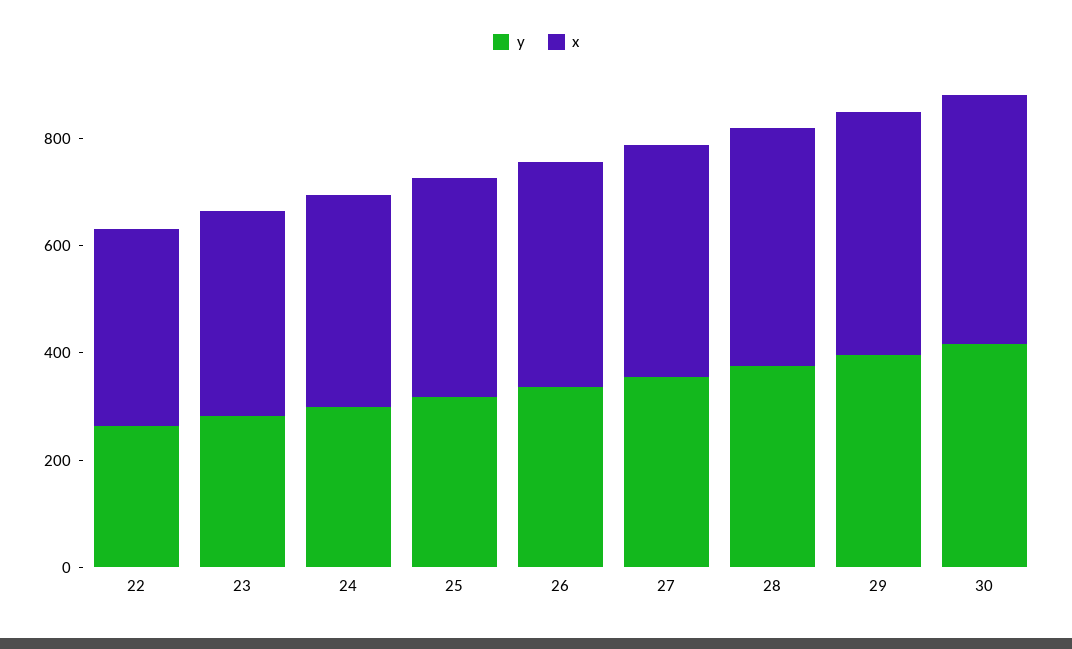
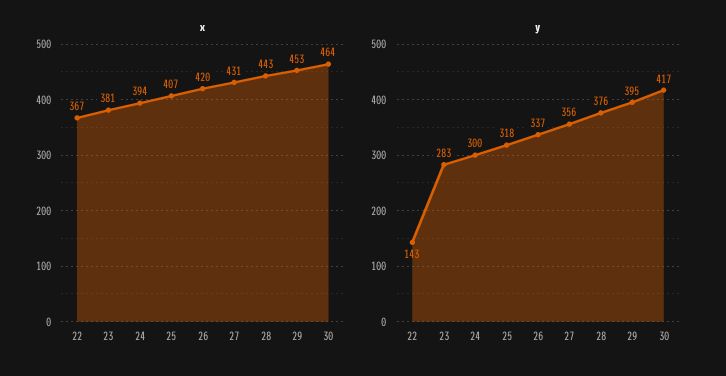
  {
    "y": {
-     "22": 250,
+     "22": 143,
      "23": 283,
      "24": 300,
      "25": 318,
      "26": 337,
      "27": 356,
      "28": 376,
      "29": 395,
      "30": 417
    },
    "x": {
      "22": 367,
      "23": 381,
      "24": 394,
      "25": 407,
      "26": 420,
      "27": 431,
      "28": 443,
      "29": 453,
      "30": 464
    }
  }

